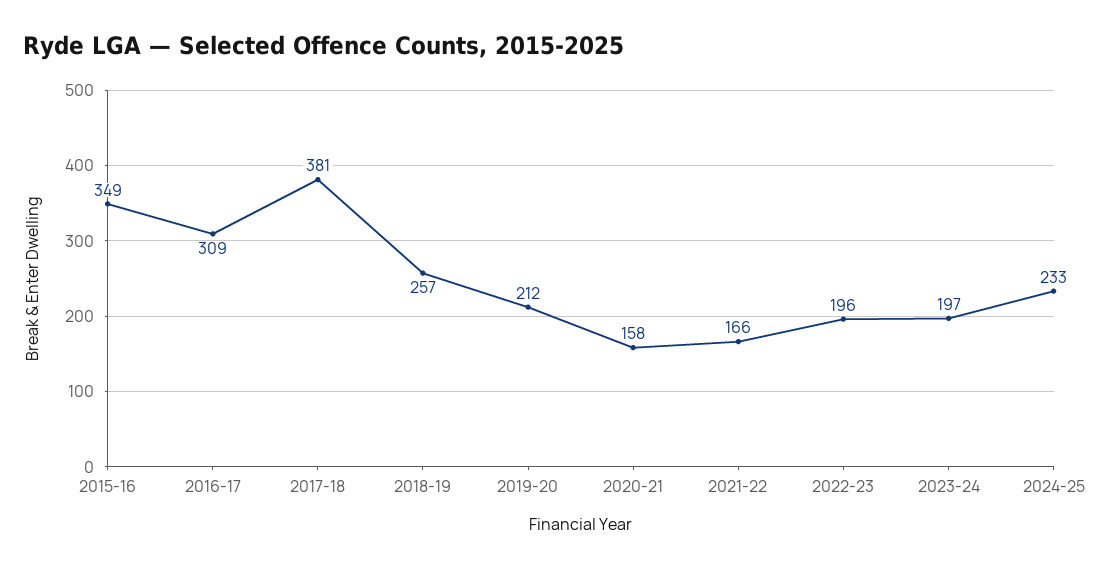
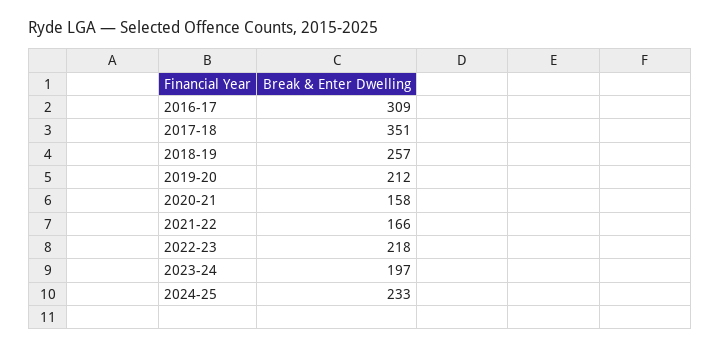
  {
-   "2015-16": 349,
    "2016-17": 309,
-   "2017-18": 381,
+   "2017-18": 351,
    "2018-19": 257,
    "2019-20": 212,
    "2020-21": 158,
    "2021-22": 166,
-   "2022-23": 196,
+   "2022-23": 218,
    "2023-24": 197,
    "2024-25": 233
  }

